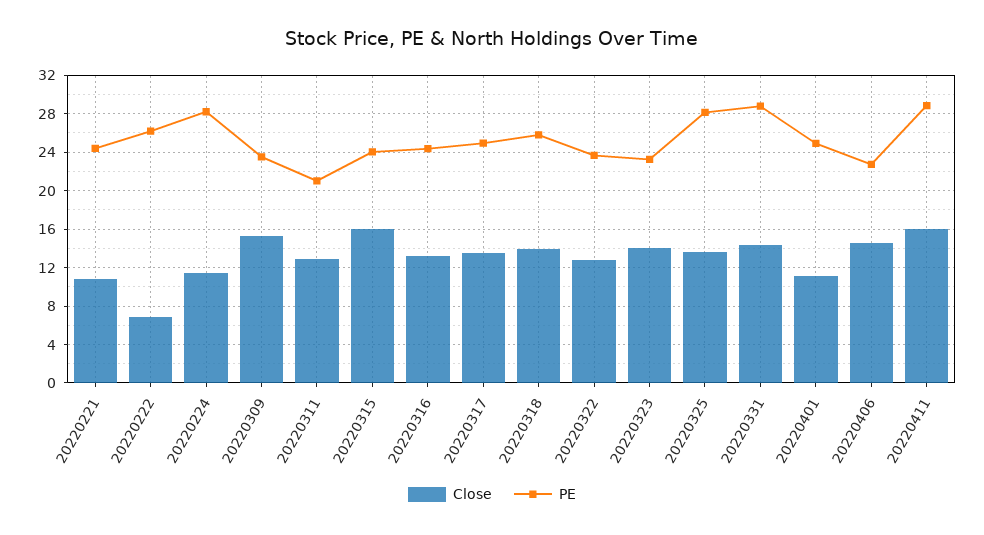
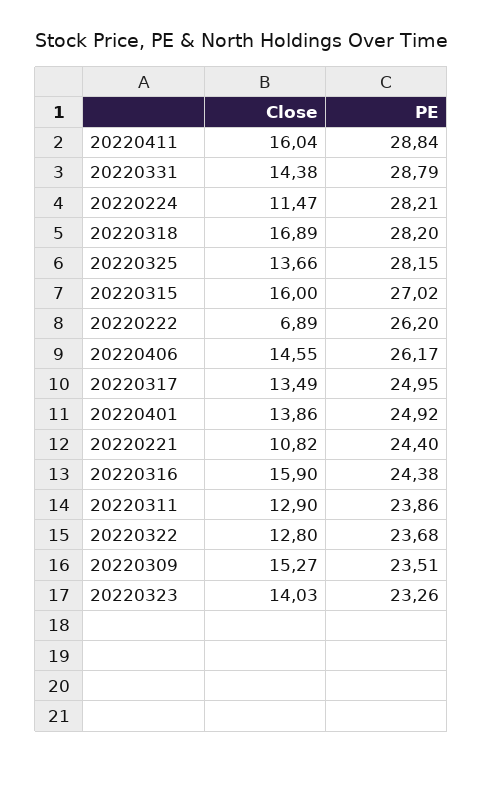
  {
    "Close": {
      "20220221": 10.82,
      "20220222": 6.89,
      "20220224": 11.47,
      "20220309": 15.27,
      "20220311": 12.9,
      "20220315": 16,
-     "20220316": 13,
+     "20220316": 15.9,
      "20220317": 13.49,
-     "20220318": 14,
+     "20220318": 16.89,
      "20220322": 12.8,
      "20220323": 14.03,
      "20220325": 13.66,
      "20220331": 14.38,
-     "20220401": 11,
+     "20220401": 13.86,
      "20220406": 14.55,
      "20220411": 16.04
    },
    "PE": {
      "20220221": 24.4,
      "20220222": 26.2,
      "20220224": 28.21,
      "20220309": 23.51,
-     "20220311": 21,
+     "20220311": 23.86,
-     "20220315": 24,
+     "20220315": 27.02,
      "20220316": 24.38,
      "20220317": 24.95,
-     "20220318": 26,
+     "20220318": 28.2,
      "20220322": 23.68,
      "20220323": 23.26,
      "20220325": 28.15,
      "20220331": 28.79,
      "20220401": 24.92,
-     "20220406": 23,
+     "20220406": 26.17,
      "20220411": 28.84
    }
  }

